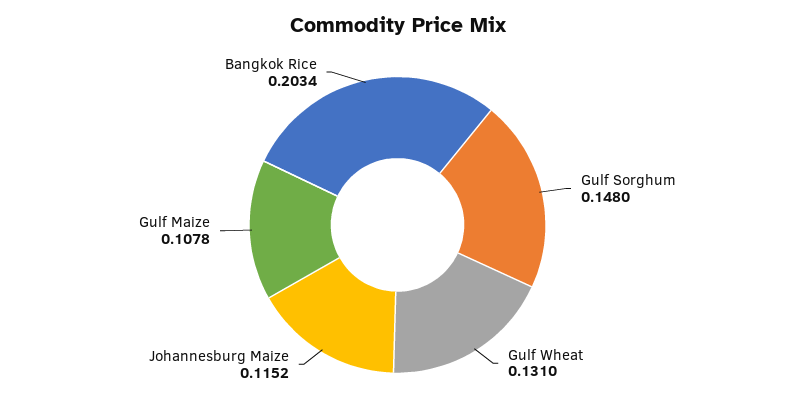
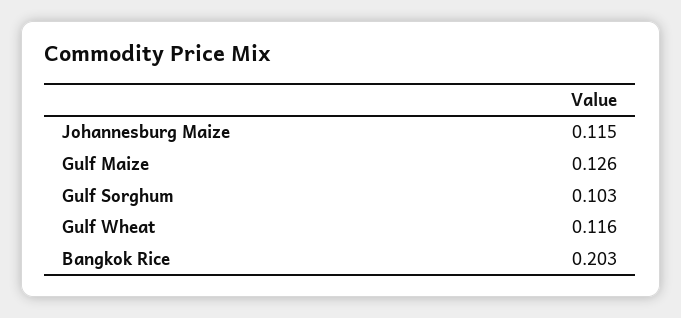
  {
-   "Gulf Sorghum": 0.148,
+   "Gulf Sorghum": 0.103,
-   "Gulf Wheat": 0.131,
+   "Gulf Wheat": 0.116,
    "Johannesburg Maize": 0.1152,
-   "Gulf Maize": 0.1078,
+   "Gulf Maize": 0.126,
    "Bangkok Rice": 0.2034
  }

